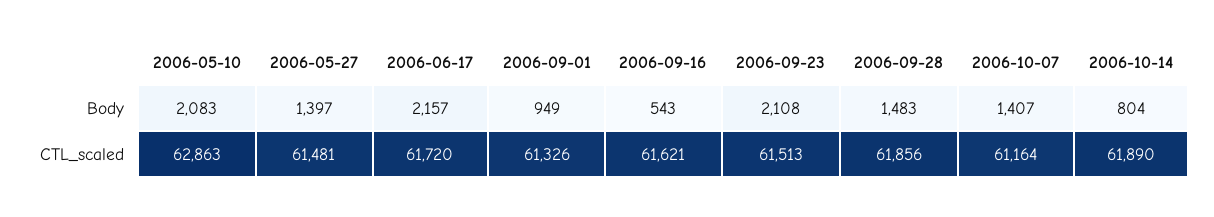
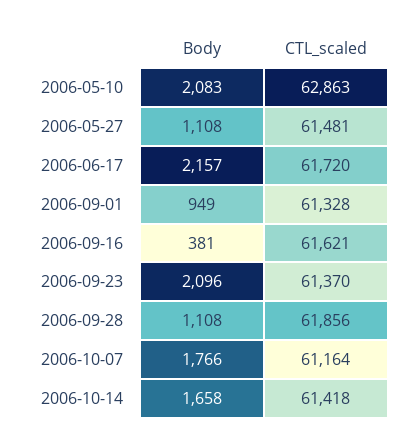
  {
    "2006-05-10": {
      "Body": 2083,
      "CTL_scaled": 62863
    },
    "2006-05-27": {
-     "Body": 1397,
+     "Body": 1108,
      "CTL_scaled": 61481
    },
    "2006-06-17": {
      "Body": 2157,
      "CTL_scaled": 61720
    },
    "2006-09-01": {
      "Body": 949,
-     "CTL_scaled": 61326
+     "CTL_scaled": 61328
    },
    "2006-09-16": {
-     "Body": 543,
+     "Body": 381,
      "CTL_scaled": 61621
    },
    "2006-09-23": {
-     "Body": 2108,
+     "Body": 2096,
-     "CTL_scaled": 61513
+     "CTL_scaled": 61370
    },
    "2006-09-28": {
-     "Body": 1483,
+     "Body": 1108,
      "CTL_scaled": 61856
    },
    "2006-10-07": {
-     "Body": 1407,
+     "Body": 1766,
      "CTL_scaled": 61164
    },
    "2006-10-14": {
-     "Body": 804,
+     "Body": 1658,
-     "CTL_scaled": 61890
+     "CTL_scaled": 61418
    }
  }

